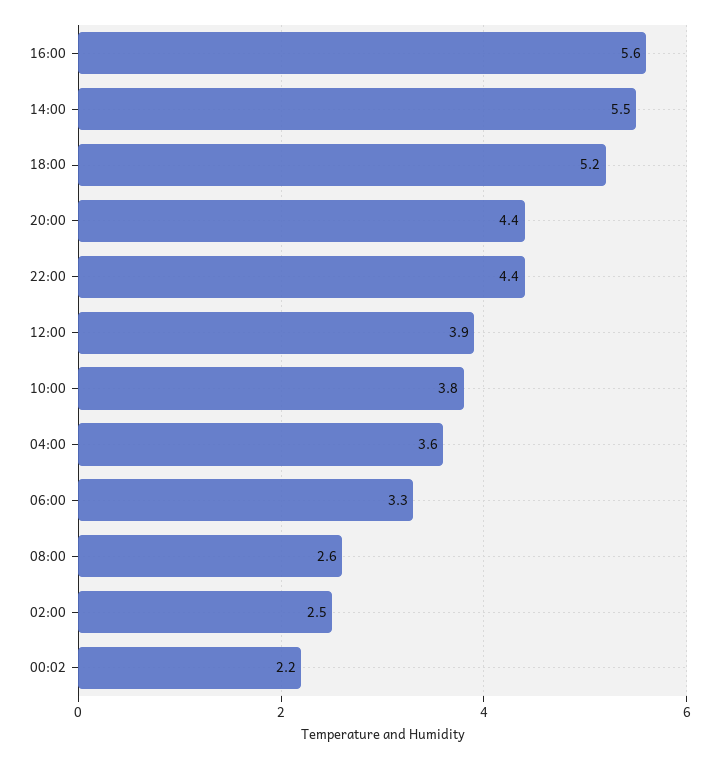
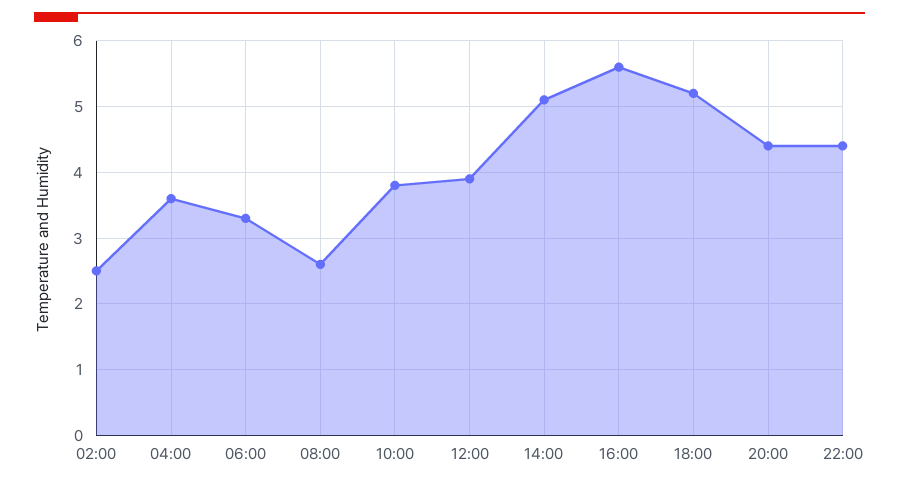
  {
    "16:00": 5.6,
-   "14:00": 5.5,
+   "14:00": 5.1,
    "18:00": 5.2,
    "20:00": 4.4,
    "22:00": 4.4,
    "12:00": 3.9,
    "10:00": 3.8,
    "04:00": 3.6,
    "06:00": 3.3,
    "08:00": 2.6,
-   "02:00": 2.5,
+   "02:00": 2.5
-   "00:02": 2.2
  }

